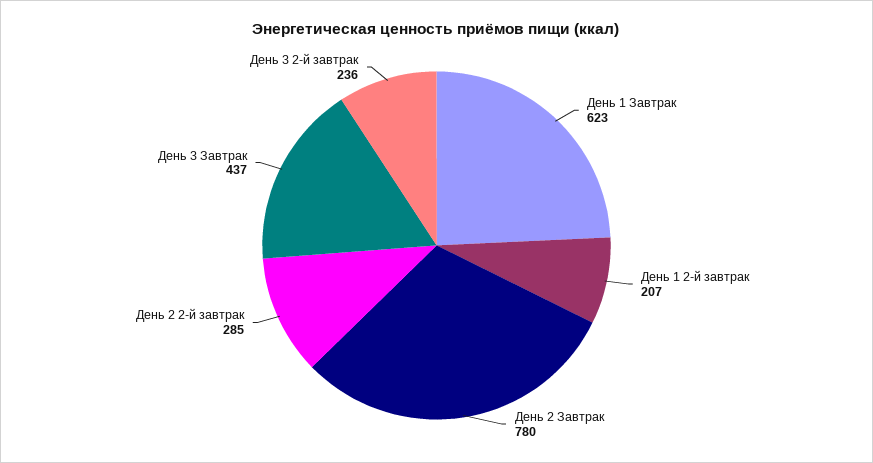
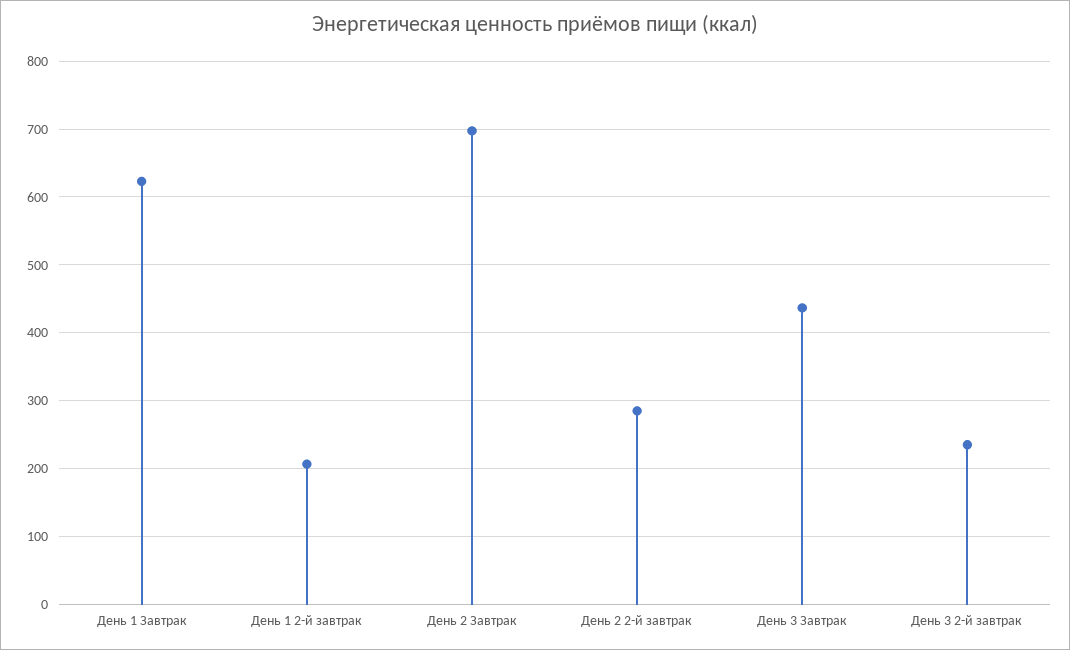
  {
    "День 1 Завтрак": 623,
    "День 1 2-й завтрак": 207,
-   "День 2 Завтрак": 780,
+   "День 2 Завтрак": 700,
    "День 2 2-й завтрак": 285,
    "День 3 Завтрак": 437,
    "День 3 2-й завтрак": 236
  }

